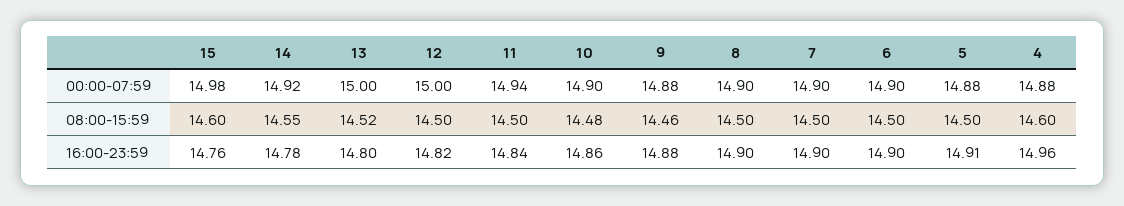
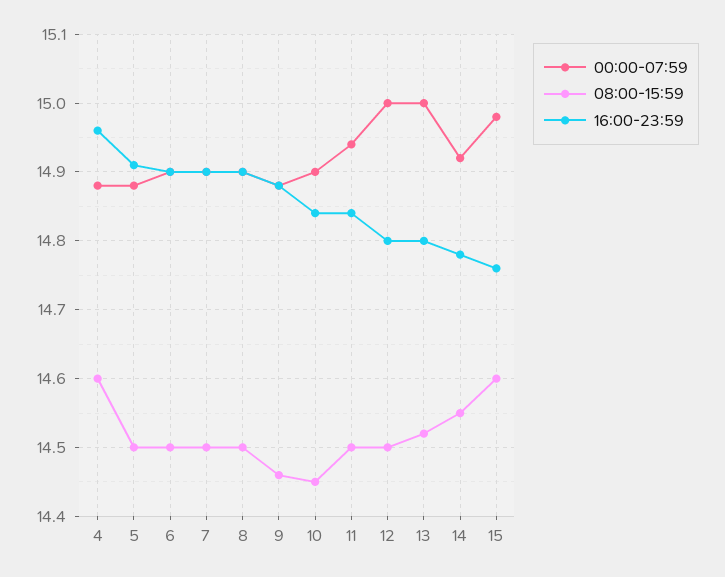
  {
    "00:00-07:59": {
      "15": 14.98,
      "14": 14.92,
      "13": 15,
      "12": 15,
      "11": 14.94,
      "10": 14.9,
      "9": 14.88,
      "8": 14.9,
      "7": 14.9,
      "6": 14.9,
      "5": 14.88,
      "4": 14.88
    },
    "08:00-15:59": {
      "15": 14.6,
      "14": 14.55,
      "13": 14.52,
      "12": 14.5,
      "11": 14.5,
-     "10": 14.48,
+     "10": 14.45,
      "9": 14.46,
      "8": 14.5,
      "7": 14.5,
      "6": 14.5,
      "5": 14.5,
      "4": 14.6
    },
    "16:00-23:59": {
      "15": 14.76,
      "14": 14.78,
      "13": 14.8,
-     "12": 14.82,
+     "12": 14.8,
      "11": 14.84,
-     "10": 14.86,
+     "10": 14.84,
      "9": 14.88,
      "8": 14.9,
      "7": 14.9,
      "6": 14.9,
      "5": 14.91,
      "4": 14.96
    }
  }

